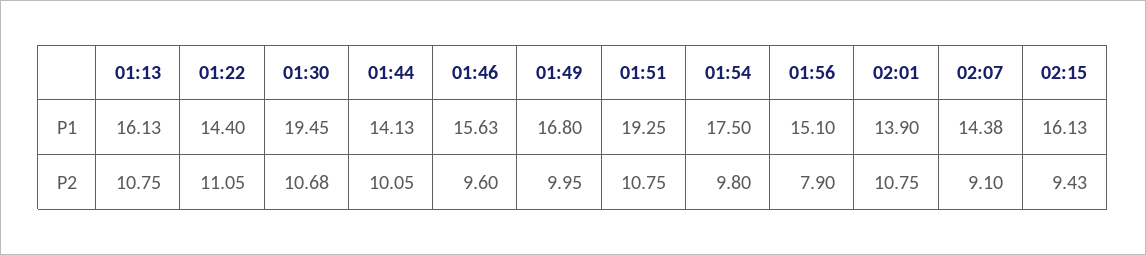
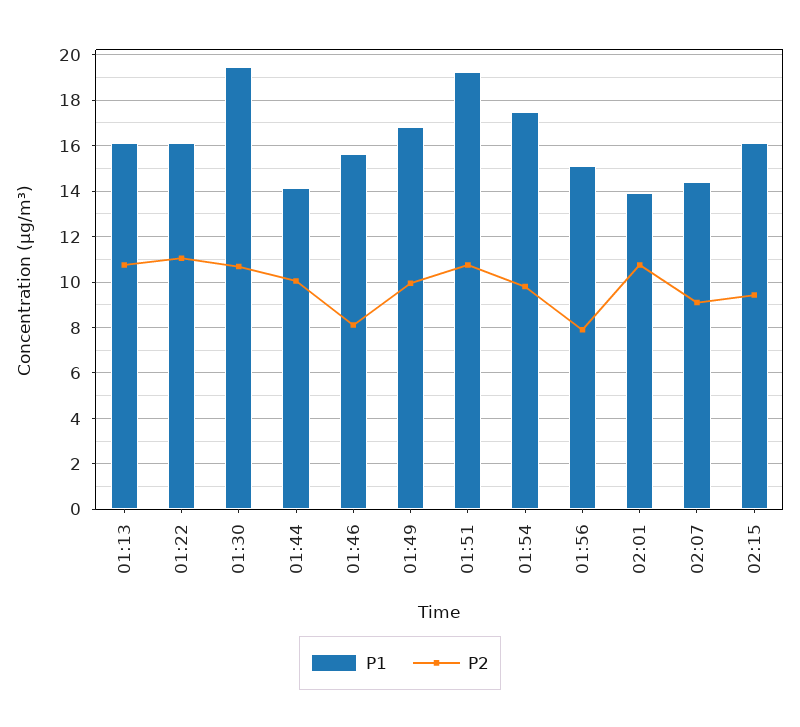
  {
    "P1": {
      "01:13": 16.13,
-     "01:22": 14.4,
+     "01:22": 16,
      "01:30": 19.45,
      "01:44": 14.13,
      "01:46": 15.63,
      "01:49": 16.8,
      "01:51": 19.25,
      "01:54": 17.5,
      "01:56": 15.1,
      "02:01": 13.9,
      "02:07": 14.38,
      "02:15": 16.13
    },
    "P2": {
      "01:13": 10.75,
      "01:22": 11.05,
      "01:30": 10.68,
      "01:44": 10.05,
-     "01:46": 9.6,
+     "01:46": 8,
      "01:49": 9.95,
      "01:51": 10.75,
      "01:54": 9.8,
      "01:56": 7.9,
      "02:01": 10.75,
      "02:07": 9.1,
      "02:15": 9.43
    }
  }

